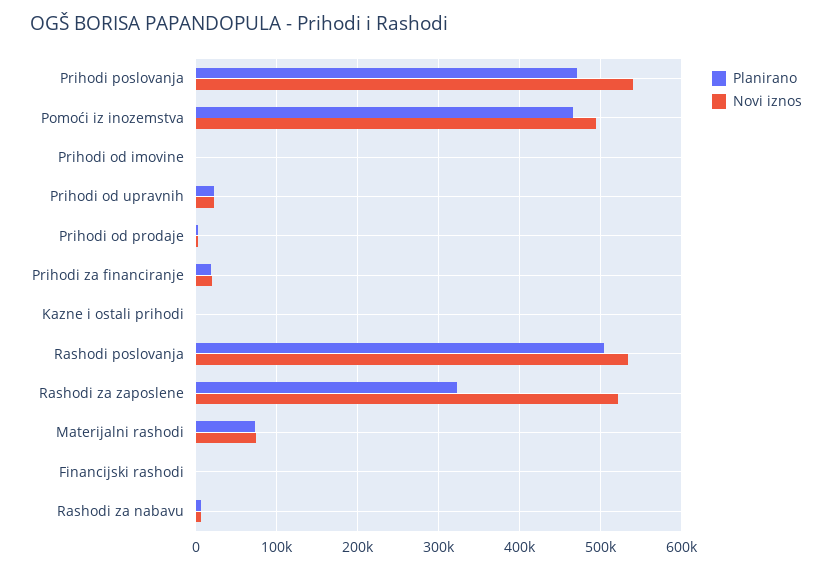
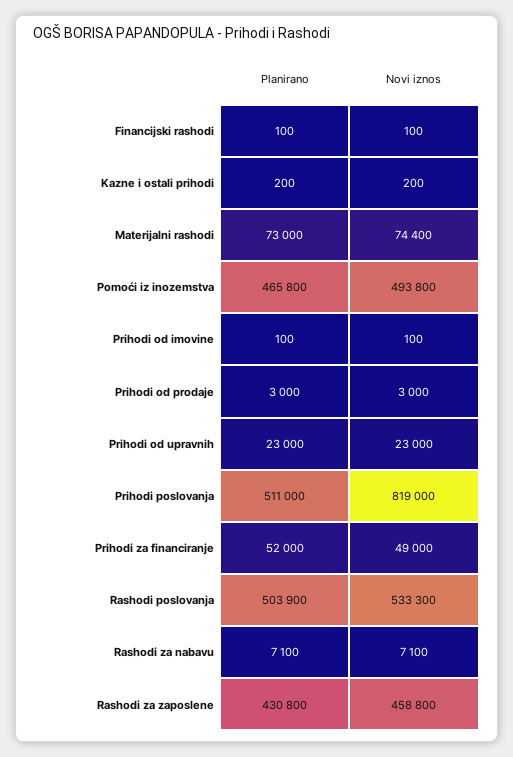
  {
    "Planirano": {
-     "Prihodi poslovanja": 470000,
+     "Prihodi poslovanja": 511000,
      "Pomoći iz inozemstva": 465800,
      "Prihodi od imovine": 100,
      "Prihodi od upravnih": 23000,
      "Prihodi od prodaje": 3000,
-     "Prihodi za financiranje": 20000,
+     "Prihodi za financiranje": 52000,
      "Kazne i ostali prihodi": 200,
      "Rashodi poslovanja": 503900,
-     "Rashodi za zaposlene": 320000,
+     "Rashodi za zaposlene": 430800,
      "Materijalni rashodi": 73000,
      "Financijski rashodi": 100,
      "Rashodi za nabavu": 7100
    },
    "Novi iznos": {
-     "Prihodi poslovanja": 540000,
+     "Prihodi poslovanja": 819000,
      "Pomoći iz inozemstva": 493800,
      "Prihodi od imovine": 100,
      "Prihodi od upravnih": 23000,
      "Prihodi od prodaje": 3000,
-     "Prihodi za financiranje": 20000,
+     "Prihodi za financiranje": 49000,
      "Kazne i ostali prihodi": 200,
      "Rashodi poslovanja": 533300,
-     "Rashodi za zaposlene": 520000,
+     "Rashodi za zaposlene": 458800,
      "Materijalni rashodi": 74400,
      "Financijski rashodi": 100,
      "Rashodi za nabavu": 7100
    }
  }

